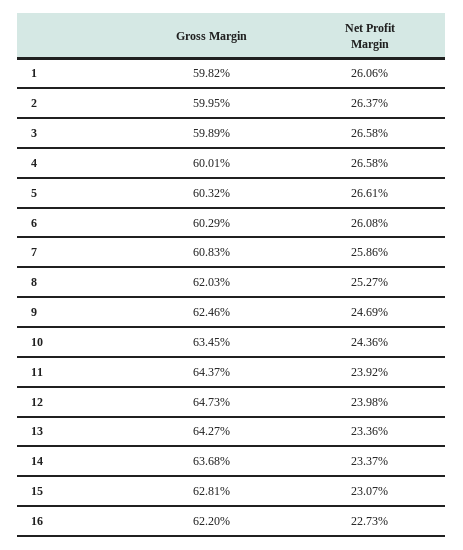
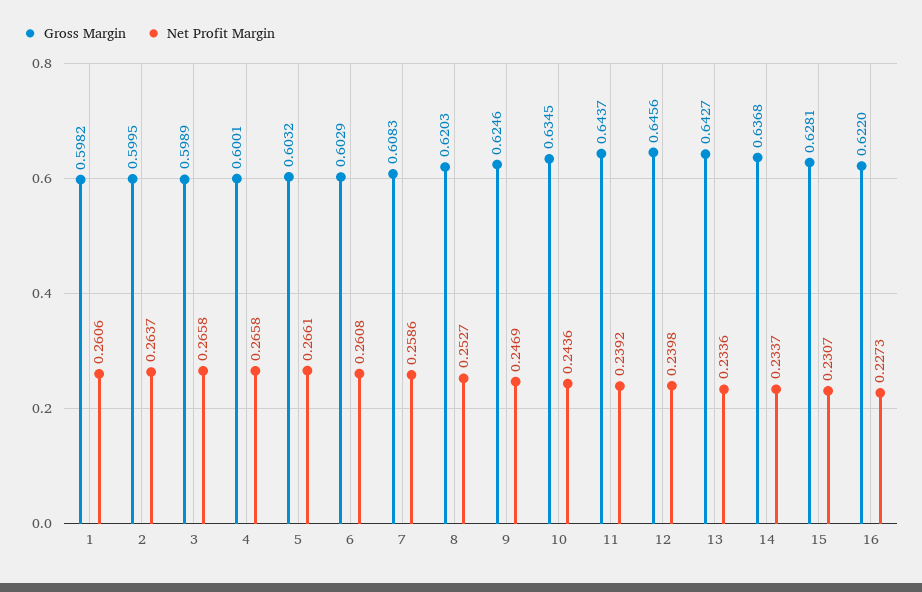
  {
    "Gross Margin": {
      "1": 0.5982,
      "2": 0.5995,
      "3": 0.5989,
      "4": 0.6001,
      "5": 0.6032,
      "6": 0.6029,
      "7": 0.6083,
      "8": 0.6203,
      "9": 0.6246,
      "10": 0.6345,
      "11": 0.6437,
-     "12": 0.6473,
+     "12": 0.6456,
      "13": 0.6427,
      "14": 0.6368,
      "15": 0.6281,
      "16": 0.622
    },
    "Net Profit Margin": {
      "1": 0.2606,
      "2": 0.2637,
      "3": 0.2658,
      "4": 0.2658,
      "5": 0.2661,
      "6": 0.2608,
      "7": 0.2586,
      "8": 0.2527,
      "9": 0.2469,
      "10": 0.2436,
      "11": 0.2392,
      "12": 0.2398,
      "13": 0.2336,
      "14": 0.2337,
      "15": 0.2307,
      "16": 0.2273
    }
  }

